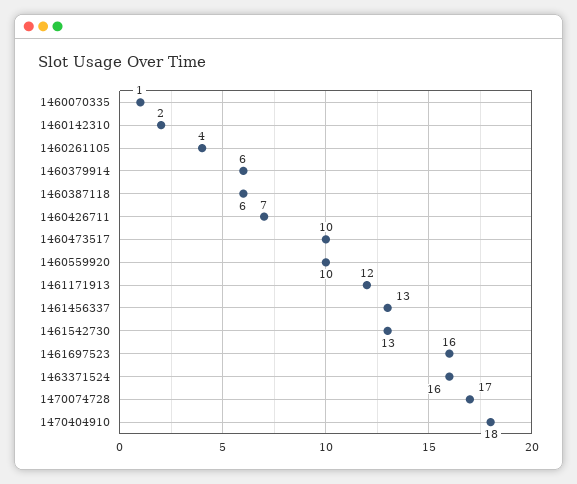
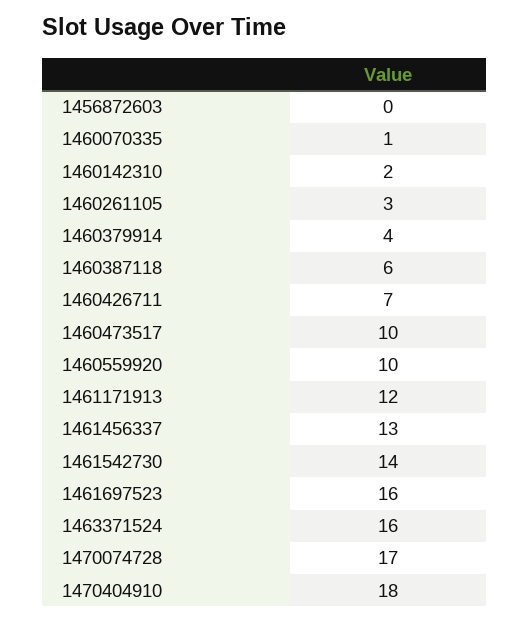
  {
    "1460070335": 1,
    "1460142310": 2,
-   "1460261105": 4,
+   "1460261105": 3,
-   "1460379914": 6,
+   "1460379914": 4,
    "1460387118": 6,
    "1460426711": 7,
    "1460473517": 10,
    "1460559920": 10,
    "1461171913": 12,
    "1461456337": 13,
-   "1461542730": 13,
+   "1461542730": 14,
    "1461697523": 16,
    "1463371524": 16,
    "1470074728": 17,
-   "1470404910": 18
+   "1470404910": 18,
+   "1456872603": 0
  }

